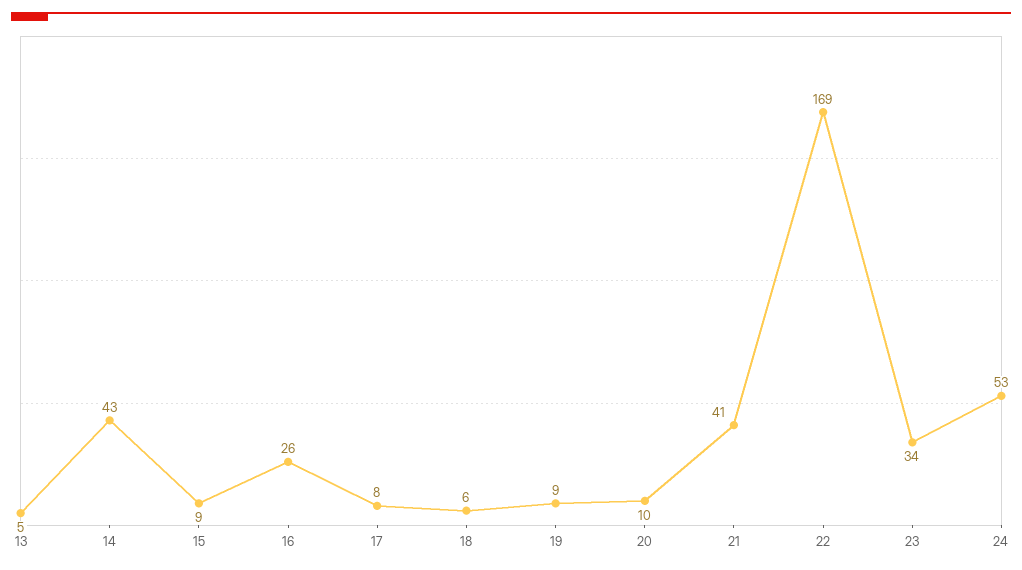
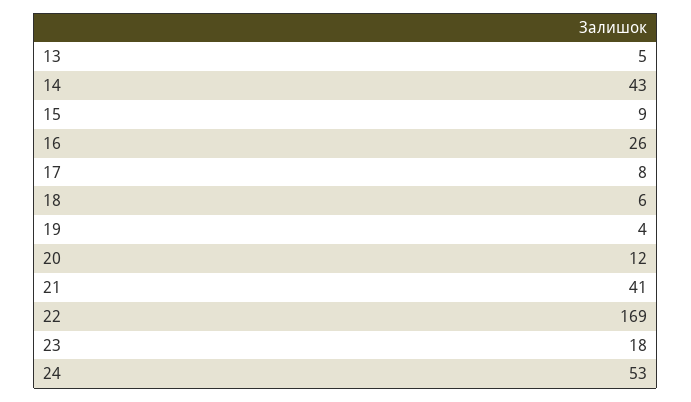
  {
    "13": 5,
    "14": 43,
    "15": 9,
    "16": 26,
    "17": 8,
    "18": 6,
-   "19": 9,
+   "19": 4,
-   "20": 10,
+   "20": 12,
    "21": 41,
    "22": 169,
-   "23": 34,
+   "23": 18,
    "24": 53
  }

